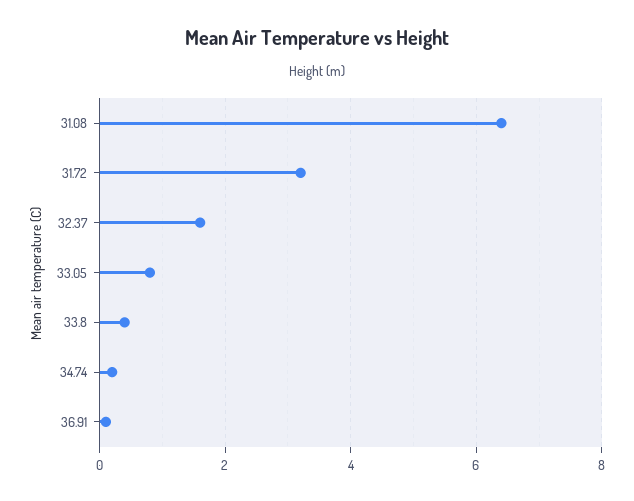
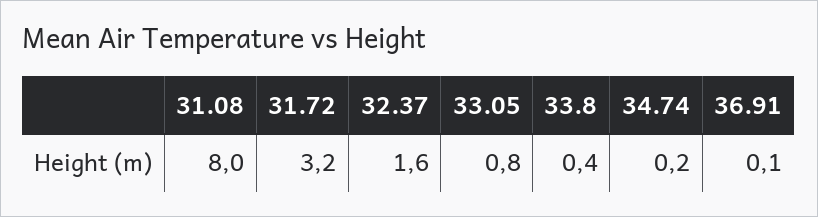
  {
-   "31.08": 6.5,
+   "31.08": 8,
    "31.72": 3.2,
    "32.37": 1.6,
    "33.05": 0.8,
    "33.8": 0.4,
    "34.74": 0.2,
    "36.91": 0.1
  }

